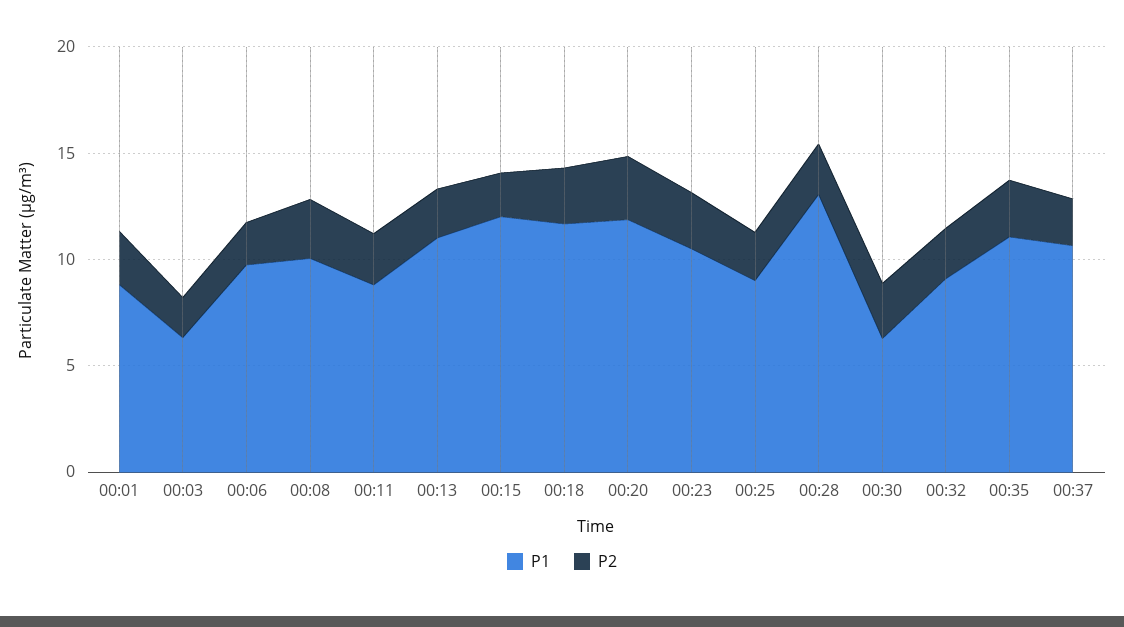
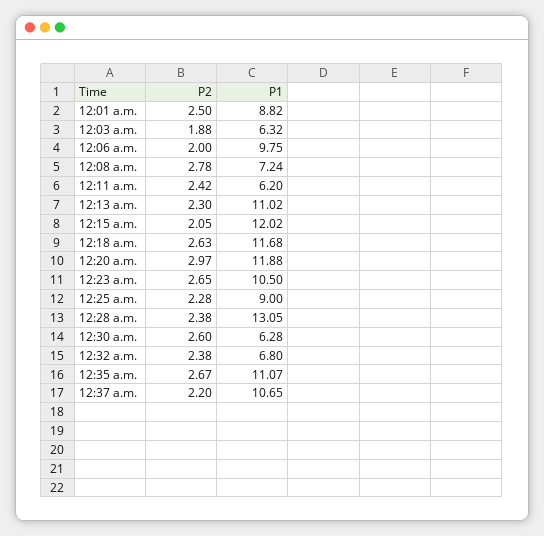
  {
    "P1": {
      "00:01": 8.82,
      "00:03": 6.32,
      "00:06": 9.75,
-     "00:08": 10,
+     "00:08": 7.24,
-     "00:11": 9,
+     "00:11": 6.2,
      "00:13": 11.02,
      "00:15": 12.02,
      "00:18": 11.68,
      "00:20": 11.88,
      "00:23": 10.5,
      "00:25": 9,
      "00:28": 13.05,
      "00:30": 6.28,
-     "00:32": 9,
+     "00:32": 6.8,
      "00:35": 11.07,
      "00:37": 10.65
    },
    "P2": {
      "00:01": 2.5,
      "00:03": 1.88,
      "00:06": 2,
      "00:08": 2.78,
      "00:11": 2.42,
      "00:13": 2.3,
      "00:15": 2.05,
      "00:18": 2.63,
      "00:20": 2.97,
      "00:23": 2.65,
      "00:25": 2.28,
      "00:28": 2.38,
      "00:30": 2.6,
      "00:32": 2.38,
      "00:35": 2.67,
      "00:37": 2.2
    }
  }

